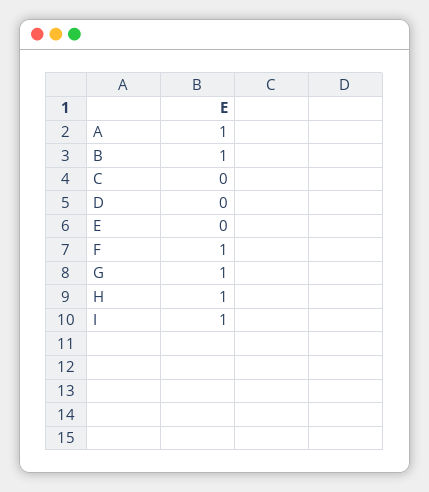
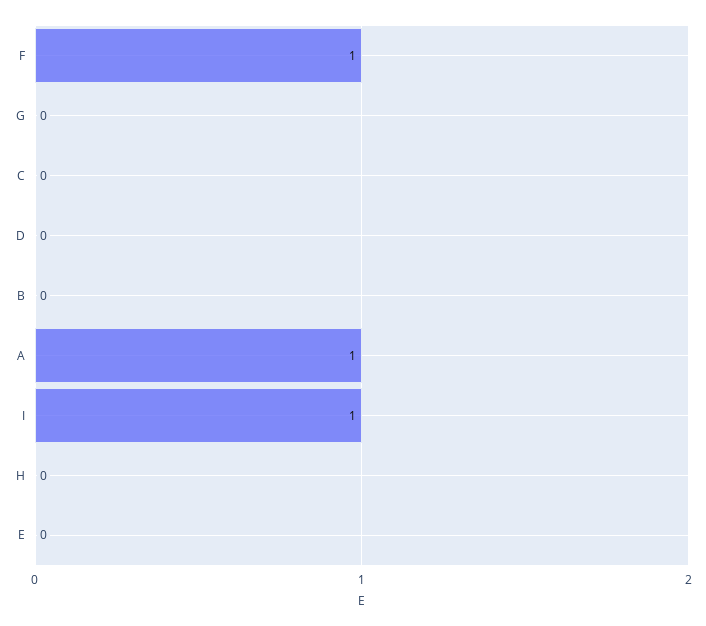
  {
    "A": 1,
-   "B": 1,
+   "B": 0,
    "C": 0,
    "D": 0,
    "E": 0,
    "F": 1,
-   "G": 1,
+   "G": 0,
-   "H": 1,
+   "H": 0,
    "I": 1
  }

